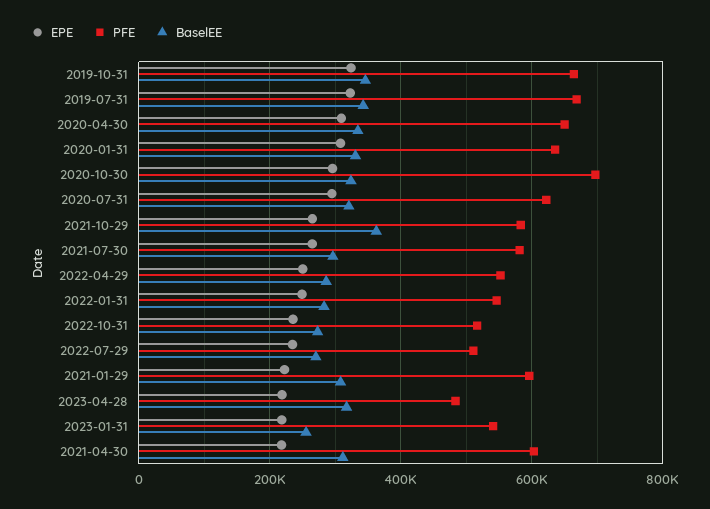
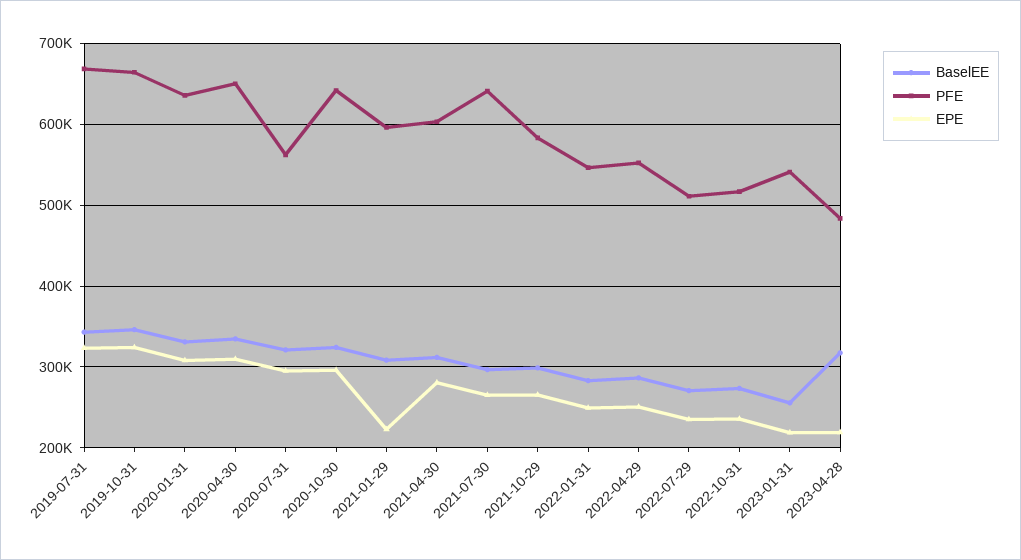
  {
    "EPE": {
      "2019-10-31": 320000,
      "2019-07-31": 320000,
      "2020-04-30": 310000,
      "2020-01-31": 310000,
      "2020-10-30": 300000,
      "2020-07-31": 290000,
      "2021-10-29": 270000,
      "2021-07-30": 270000,
      "2022-04-29": 250000,
      "2022-01-31": 250000,
      "2022-10-31": 240000,
      "2022-07-29": 230000,
      "2021-01-29": 220000,
      "2023-04-28": 220000,
      "2023-01-31": 220000,
-     "2021-04-30": 220000
+     "2021-04-30": 280000
    },
    "PFE": {
      "2019-10-31": 660000,
      "2019-07-31": 670000,
      "2020-04-30": 650000,
      "2020-01-31": 640000,
-     "2020-10-30": 700000,
+     "2020-10-30": 640000,
-     "2020-07-31": 620000,
+     "2020-07-31": 560000,
      "2021-10-29": 580000,
-     "2021-07-30": 580000,
+     "2021-07-30": 640000,
      "2022-04-29": 550000,
      "2022-01-31": 550000,
      "2022-10-31": 520000,
      "2022-07-29": 510000,
      "2021-01-29": 600000,
      "2023-04-28": 480000,
      "2023-01-31": 540000,
      "2021-04-30": 600000
    },
    "BaselEE": {
      "2019-10-31": 350000,
      "2019-07-31": 340000,
      "2020-04-30": 330000,
      "2020-01-31": 330000,
      "2020-10-30": 320000,
      "2020-07-31": 320000,
-     "2021-10-29": 360000,
+     "2021-10-29": 300000,
      "2021-07-30": 300000,
      "2022-04-29": 290000,
      "2022-01-31": 280000,
      "2022-10-31": 270000,
      "2022-07-29": 270000,
      "2021-01-29": 310000,
      "2023-04-28": 320000,
      "2023-01-31": 260000,
      "2021-04-30": 310000
    }
  }

